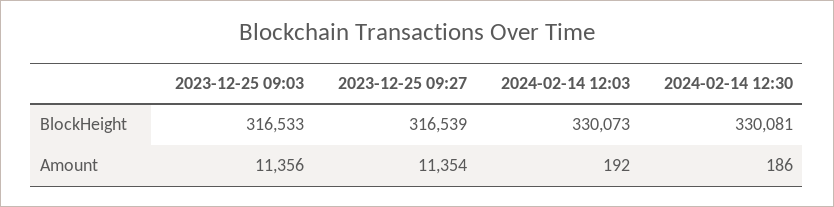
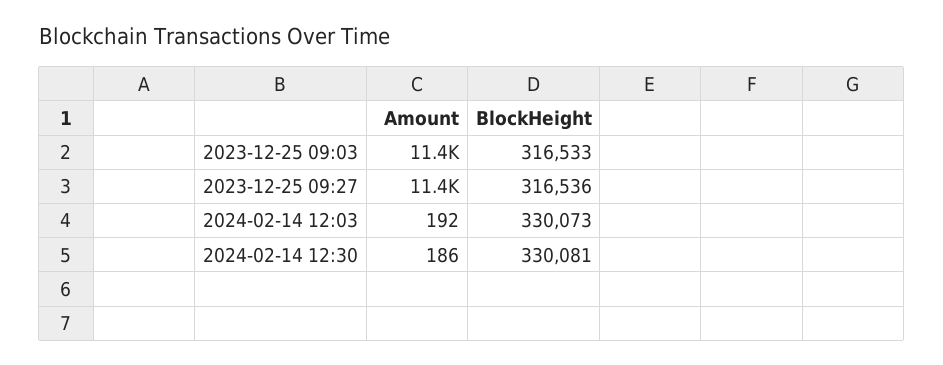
  {
    "2023-12-25 09:03": {
      "BlockHeight": 316533,
      "Amount": 11356
    },
    "2023-12-25 09:27": {
-     "BlockHeight": 316539,
+     "BlockHeight": 316536,
      "Amount": 11354
    },
    "2024-02-14 12:03": {
      "BlockHeight": 330073,
      "Amount": 192
    },
    "2024-02-14 12:30": {
      "BlockHeight": 330081,
      "Amount": 186
    }
  }

